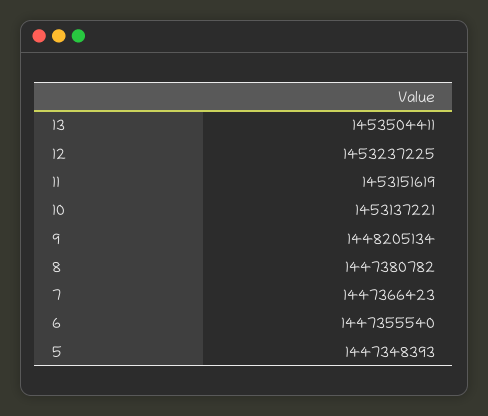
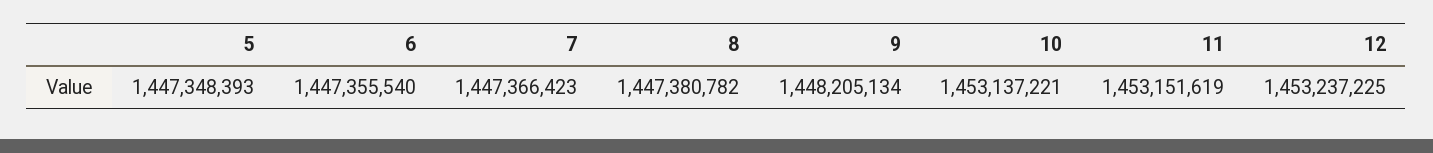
  {
-   "13": 1453504411,
    "12": 1453237225,
    "11": 1453151619,
    "10": 1453137221,
    "9": 1448205134,
    "8": 1447380782,
    "7": 1447366423,
    "6": 1447355540,
    "5": 1447348393
  }

